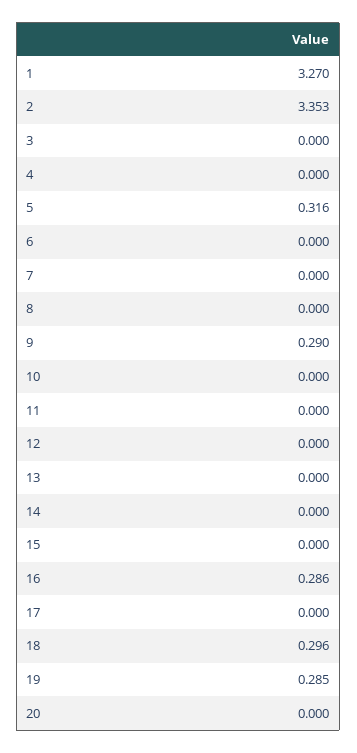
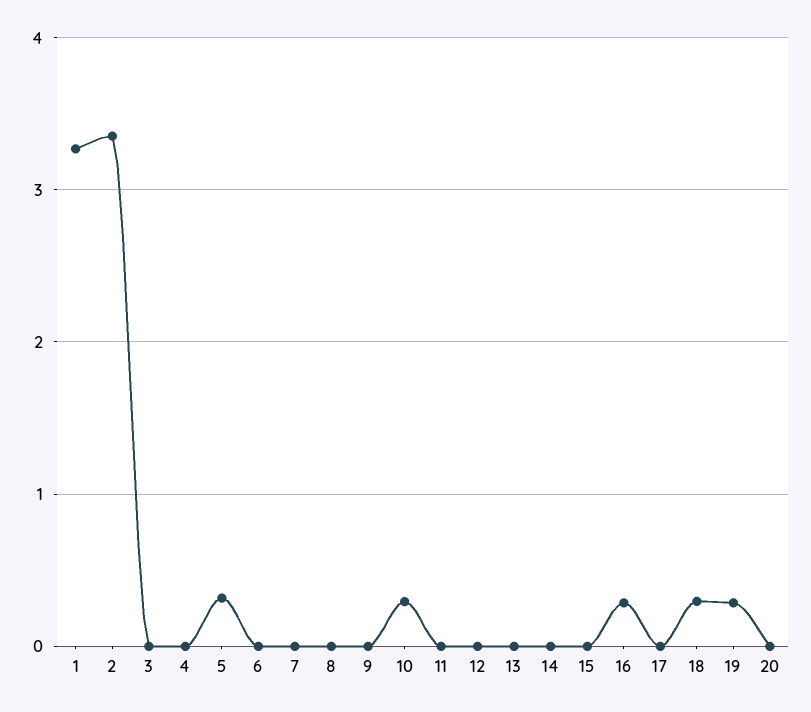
  {
    "1": 3.27,
    "2": 3.353,
    "3": 0,
    "4": 0,
    "5": 0.316,
    "6": 0,
    "7": 0,
    "8": 0,
-   "9": 0.29,
+   "9": 0,
-   "10": 0,
+   "10": 0.3,
    "11": 0,
    "12": 0,
    "13": 0,
    "14": 0,
    "15": 0,
    "16": 0.286,
    "17": 0,
    "18": 0.296,
    "19": 0.285,
    "20": 0
  }

